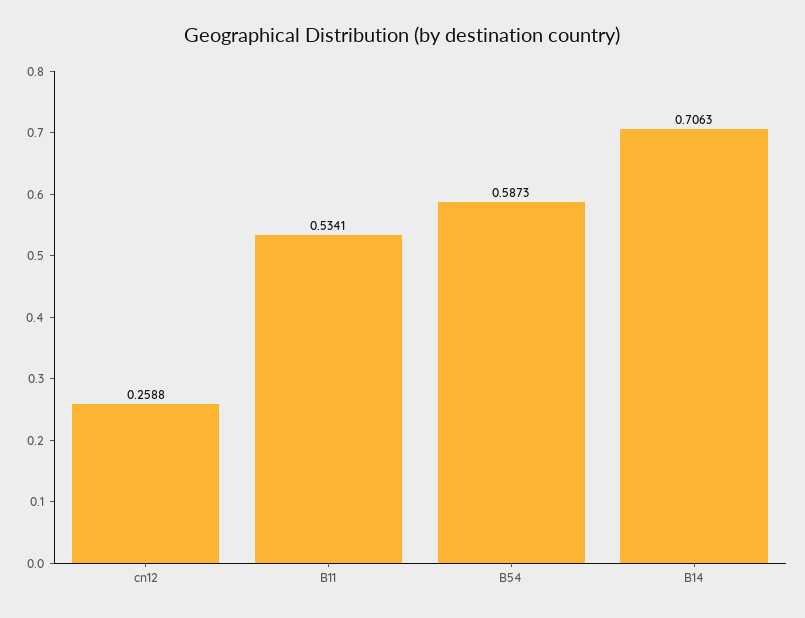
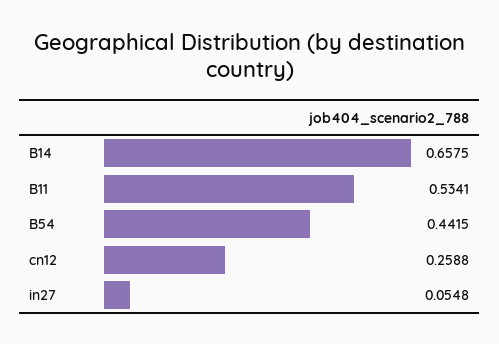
  {
    "cn12": 0.2588,
    "B11": 0.5341,
-   "B54": 0.5873,
+   "B54": 0.4415,
-   "B14": 0.7063
+   "B14": 0.6575,
+   "in27": 0.0548
  }

